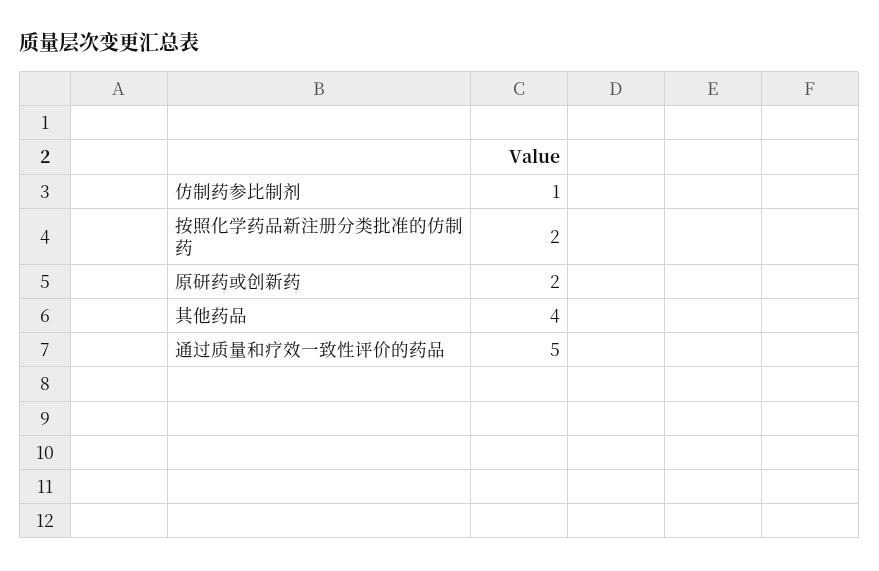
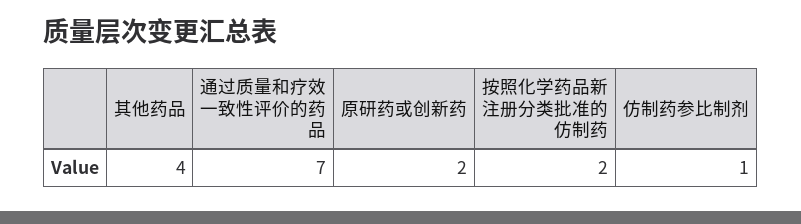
  {
    "仿制药参比制剂": 1,
    "按照化学药品新注册分类批准的仿制药": 2,
    "原研药或创新药": 2,
    "其他药品": 4,
-   "通过质量和疗效一致性评价的药品": 5
+   "通过质量和疗效一致性评价的药品": 7
  }

